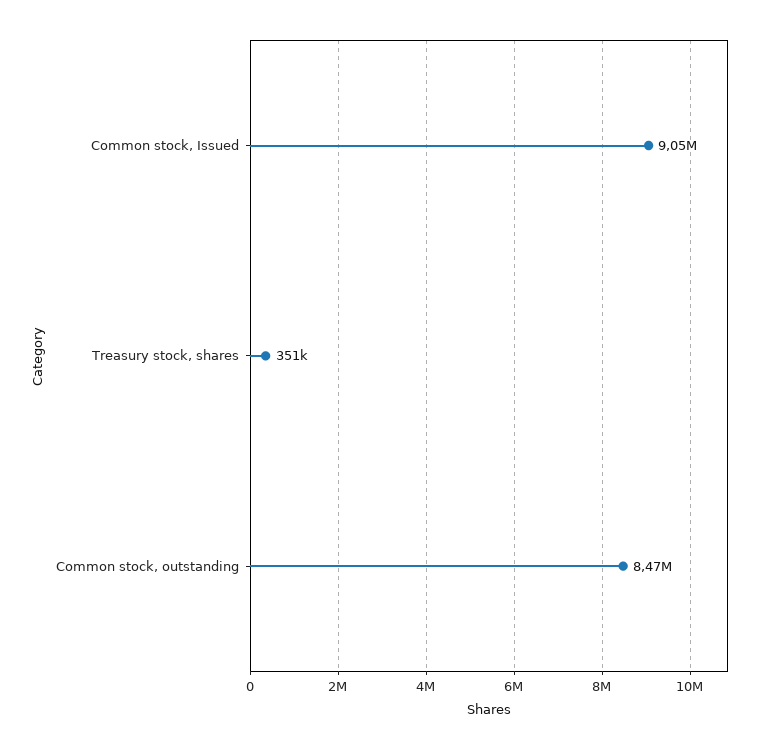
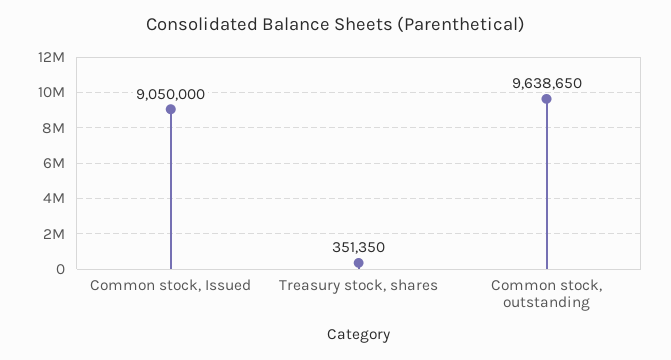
  {
    "Common stock, Issued": 9050000,
    "Treasury stock, shares": 351350,
-   "Common stock, outstanding": 8470000
+   "Common stock, outstanding": 9638650
  }

